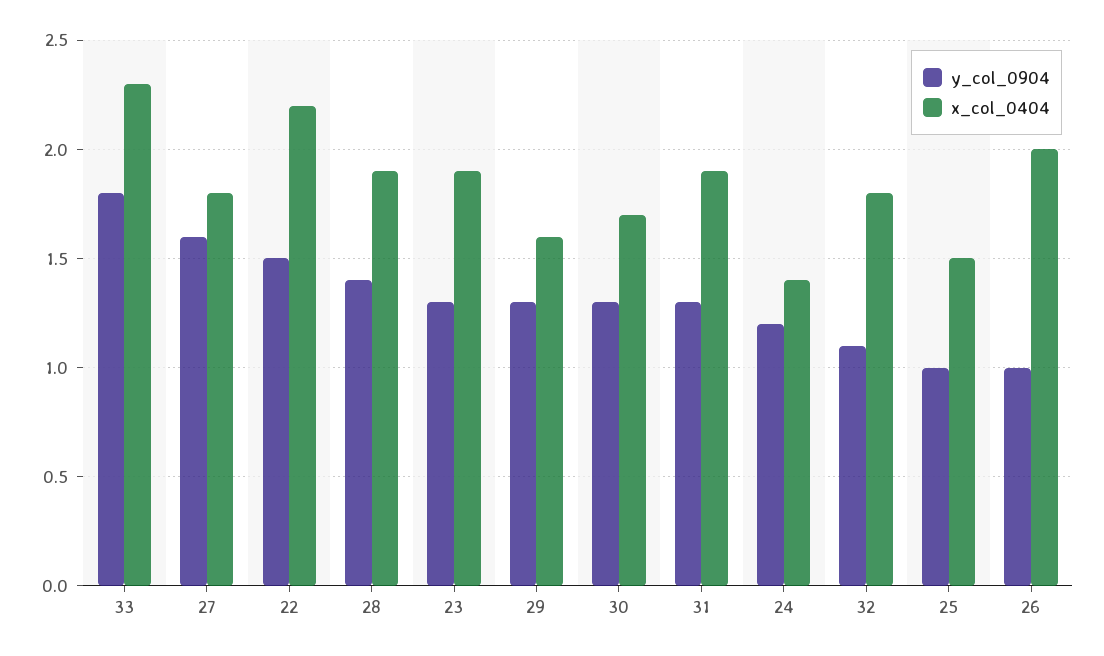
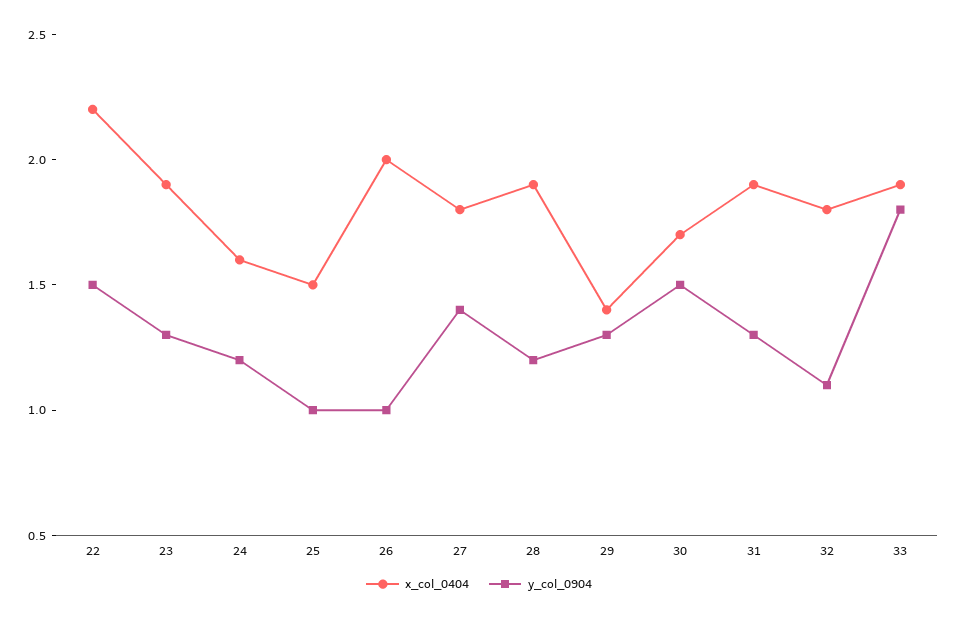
  {
    "y_col_0904": {
      "33": 1.8,
-     "27": 1.6,
+     "27": 1.4,
      "22": 1.5,
-     "28": 1.4,
+     "28": 1.2,
      "23": 1.3,
      "29": 1.3,
-     "30": 1.3,
+     "30": 1.5,
      "31": 1.3,
      "24": 1.2,
      "32": 1.1,
      "25": 1,
      "26": 1
    },
    "x_col_0404": {
-     "33": 2.3,
+     "33": 1.9,
      "27": 1.8,
      "22": 2.2,
      "28": 1.9,
      "23": 1.9,
-     "29": 1.6,
+     "29": 1.4,
      "30": 1.7,
      "31": 1.9,
-     "24": 1.4,
+     "24": 1.6,
      "32": 1.8,
      "25": 1.5,
      "26": 2
    }
  }

